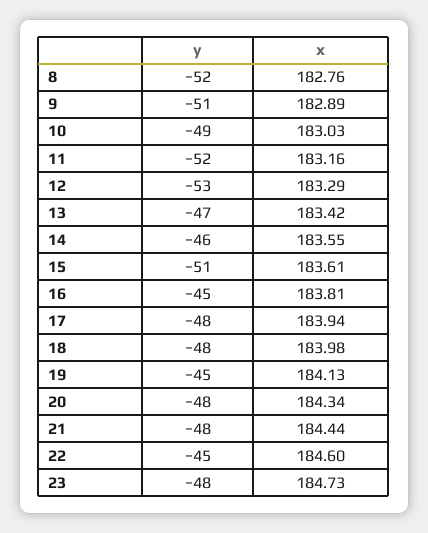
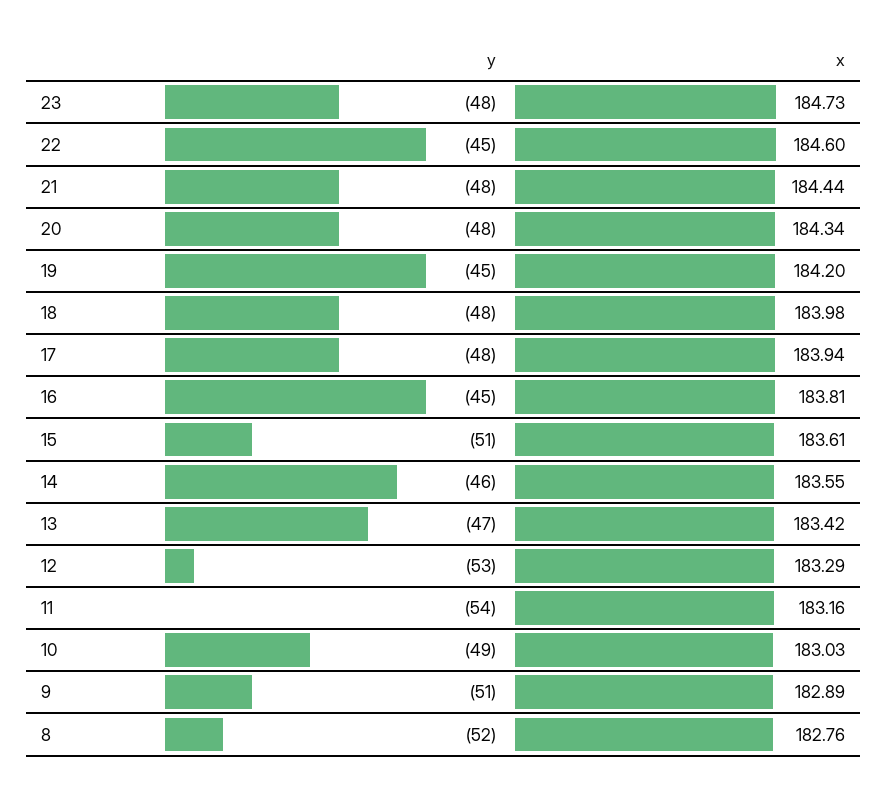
  {
    "y": {
      "8": -52,
      "9": -51,
      "10": -49,
-     "11": -52,
+     "11": -54,
      "12": -53,
      "13": -47,
      "14": -46,
      "15": -51,
      "16": -45,
      "17": -48,
      "18": -48,
      "19": -45,
      "20": -48,
      "21": -48,
      "22": -45,
      "23": -48
    },
    "x": {
      "8": 182.76,
      "9": 182.89,
      "10": 183.03,
      "11": 183.16,
      "12": 183.29,
      "13": 183.42,
      "14": 183.55,
      "15": 183.61,
      "16": 183.81,
      "17": 183.94,
      "18": 183.98,
-     "19": 184.13,
+     "19": 184.2,
      "20": 184.34,
      "21": 184.44,
      "22": 184.6,
      "23": 184.73
    }
  }

